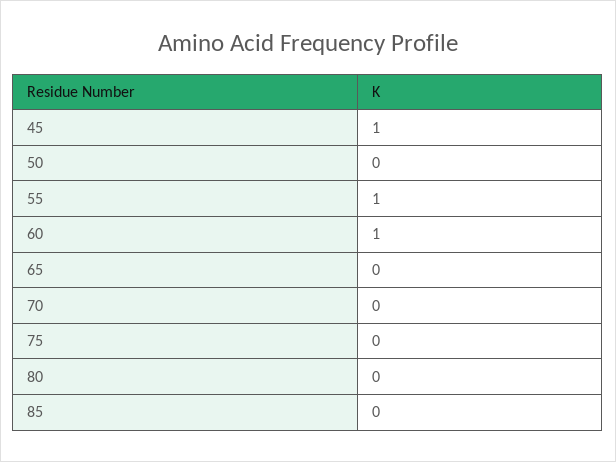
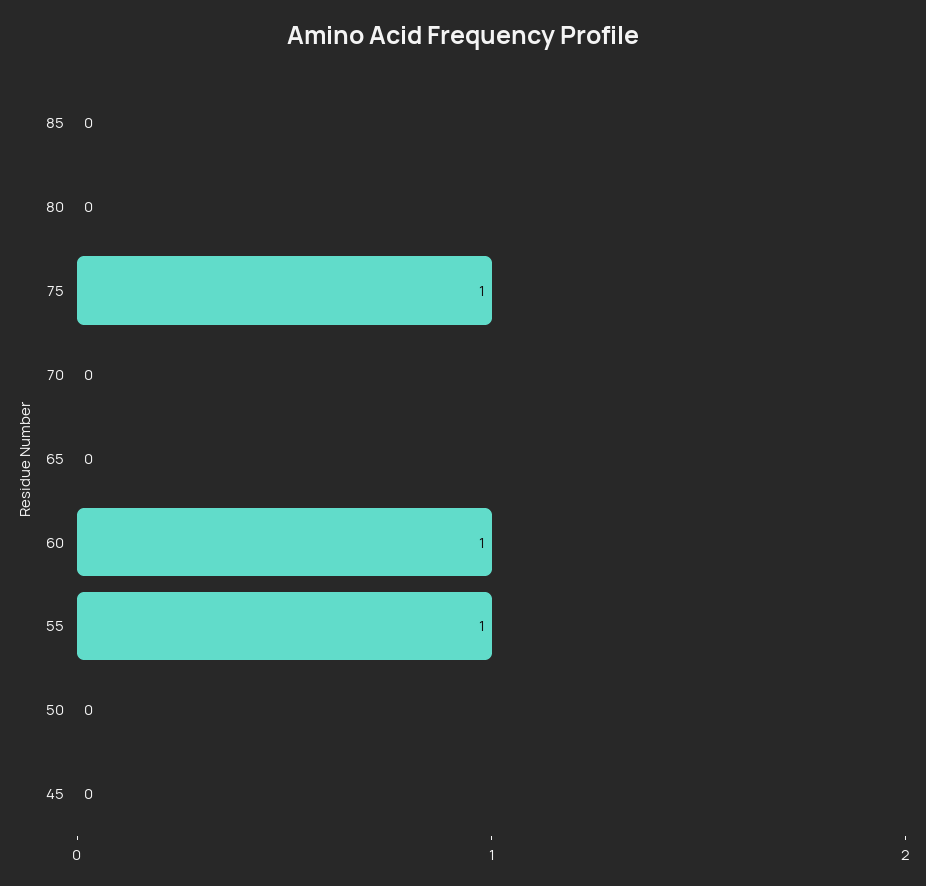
  {
-   "45": 1,
+   "45": 0,
    "50": 0,
    "55": 1,
    "60": 1,
    "65": 0,
    "70": 0,
-   "75": 0,
+   "75": 1,
    "80": 0,
    "85": 0
  }

